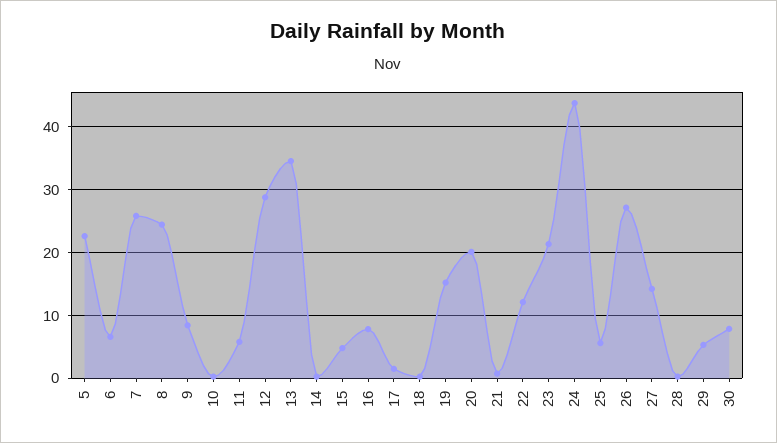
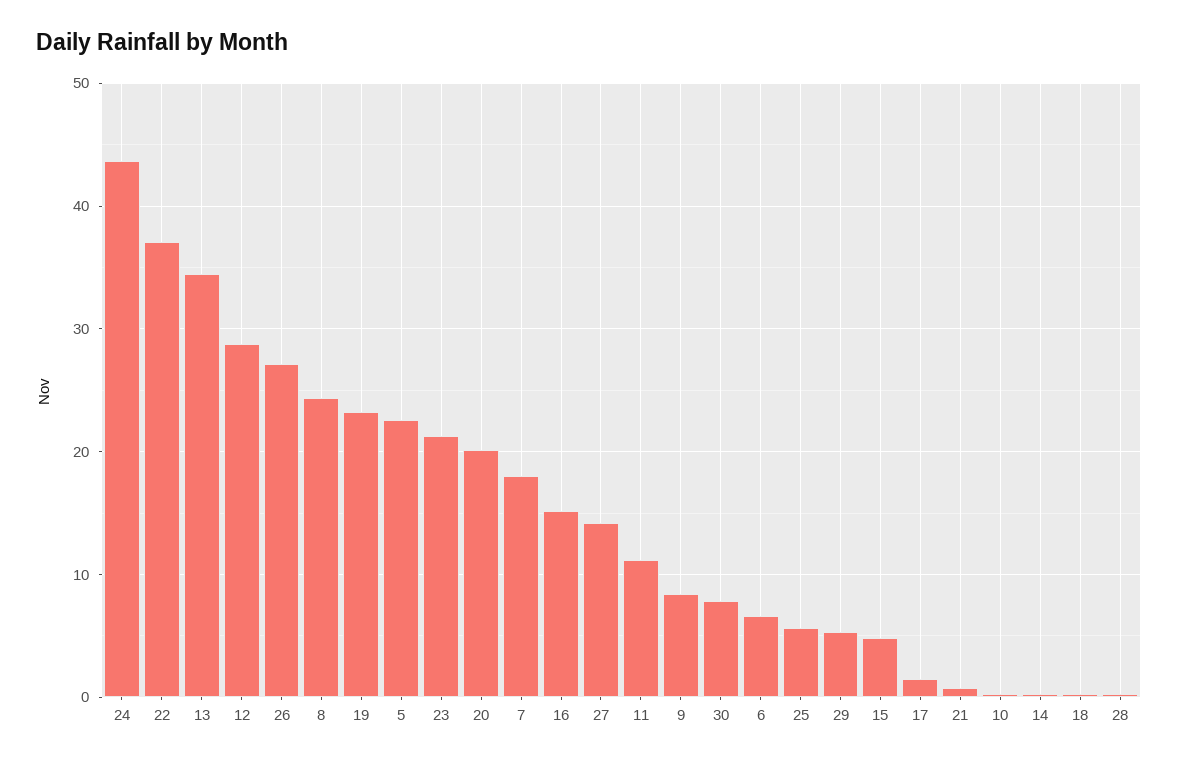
  {
    "5": 23,
    "6": 7,
-   "7": 26,
+   "7": 18,
    "8": 24,
    "9": 8,
    "10": 0,
-   "11": 6,
+   "11": 11,
    "12": 29,
    "13": 35,
    "14": 0,
    "15": 5,
-   "16": 8,
+   "16": 15,
    "17": 2,
    "18": 0,
-   "19": 15,
+   "19": 23,
    "20": 20,
    "21": 1,
-   "22": 12,
+   "22": 37,
    "23": 21,
    "24": 44,
    "25": 6,
    "26": 27,
    "27": 14,
    "28": 0,
    "29": 5,
    "30": 8
  }

